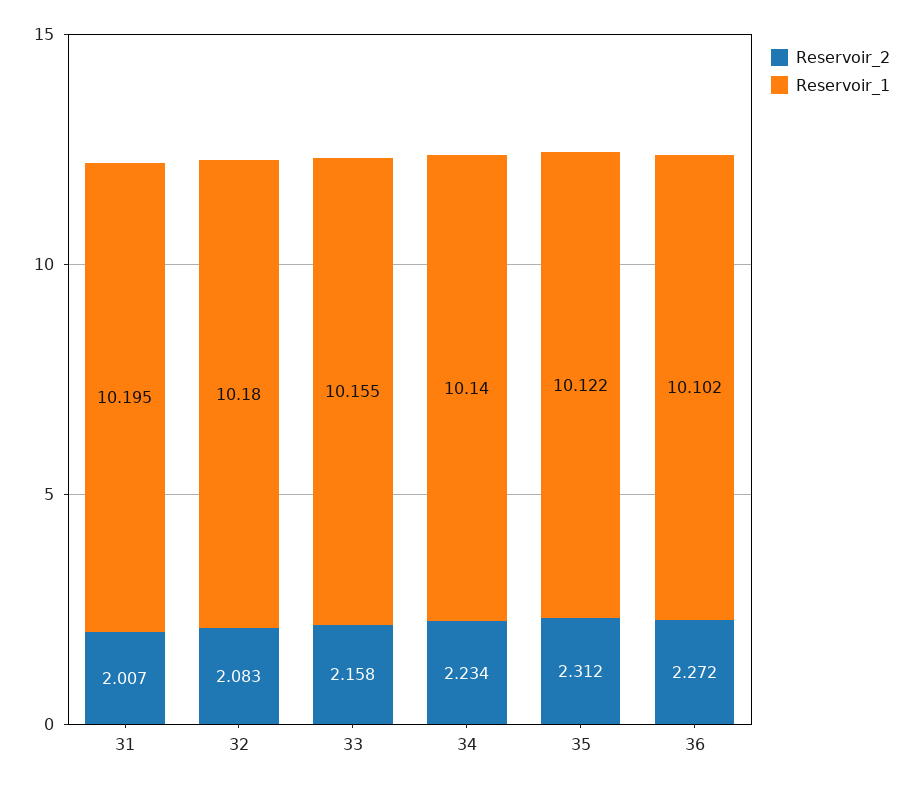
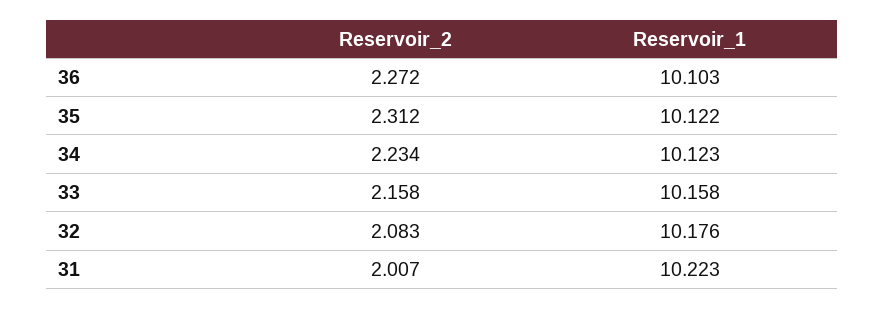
  {
    "Reservoir_2": {
      "31": 2.007,
      "32": 2.083,
      "33": 2.158,
      "34": 2.234,
      "35": 2.312,
      "36": 2.272
    },
    "Reservoir_1": {
-     "31": 10.195,
+     "31": 10.223,
-     "32": 10.18,
+     "32": 10.176,
-     "33": 10.155,
+     "33": 10.158,
-     "34": 10.14,
+     "34": 10.123,
      "35": 10.122,
-     "36": 10.102
+     "36": 10.103
    }
  }

